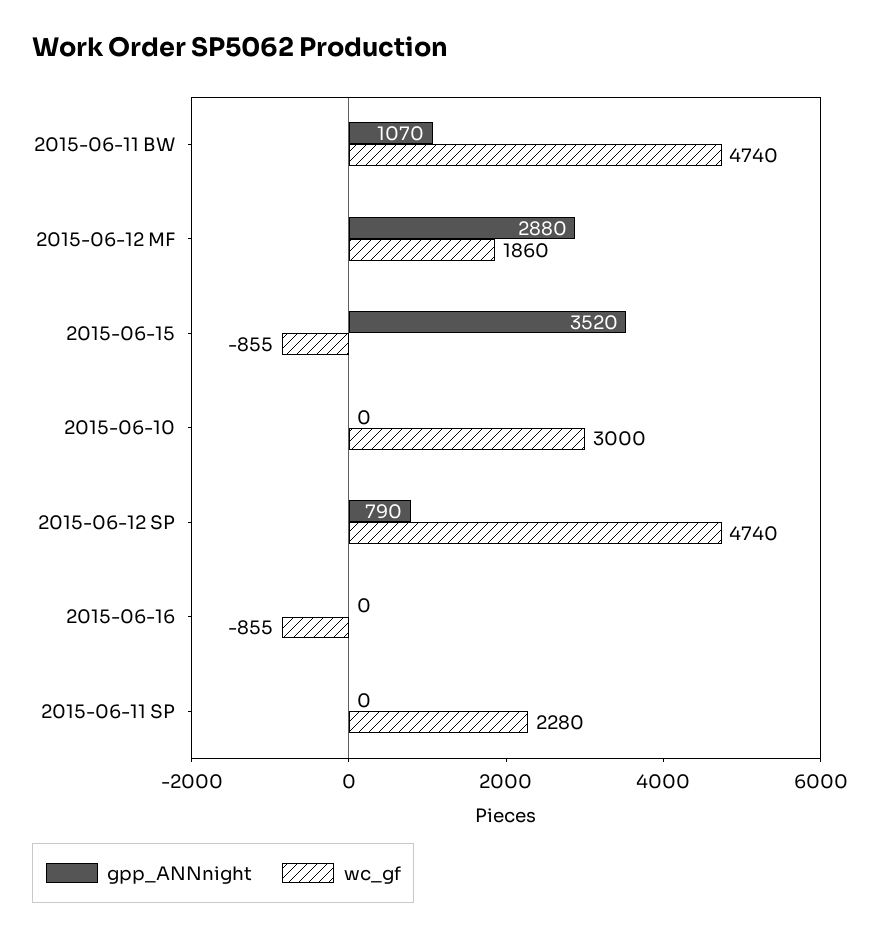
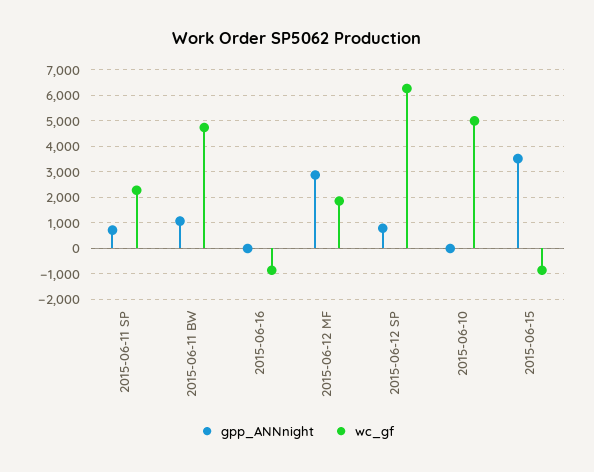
  {
    "gpp_ANNnight": {
      "2015-06-11 BW": 1070,
      "2015-06-12 MF": 2880,
      "2015-06-15": 3520,
      "2015-06-10": 0,
      "2015-06-12 SP": 790,
      "2015-06-16": 0,
-     "2015-06-11 SP": 0
+     "2015-06-11 SP": 750
    },
    "wc_gf": {
      "2015-06-11 BW": 4740,
      "2015-06-12 MF": 1860,
      "2015-06-15": -855,
-     "2015-06-10": 3000,
+     "2015-06-10": 5000,
-     "2015-06-12 SP": 4740,
+     "2015-06-12 SP": 6250,
      "2015-06-16": -855,
      "2015-06-11 SP": 2280
    }
  }

